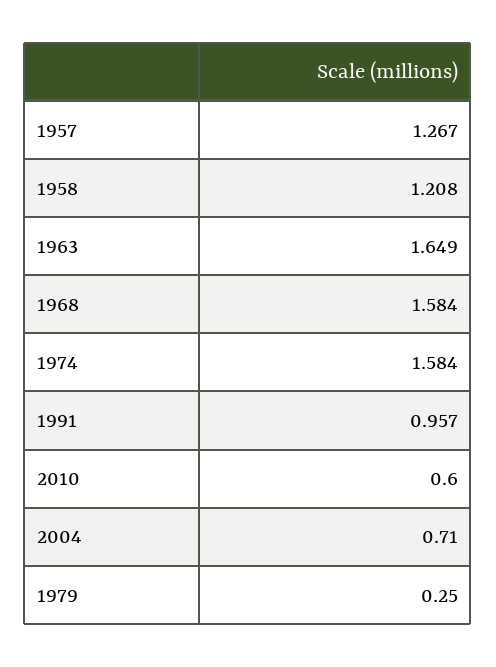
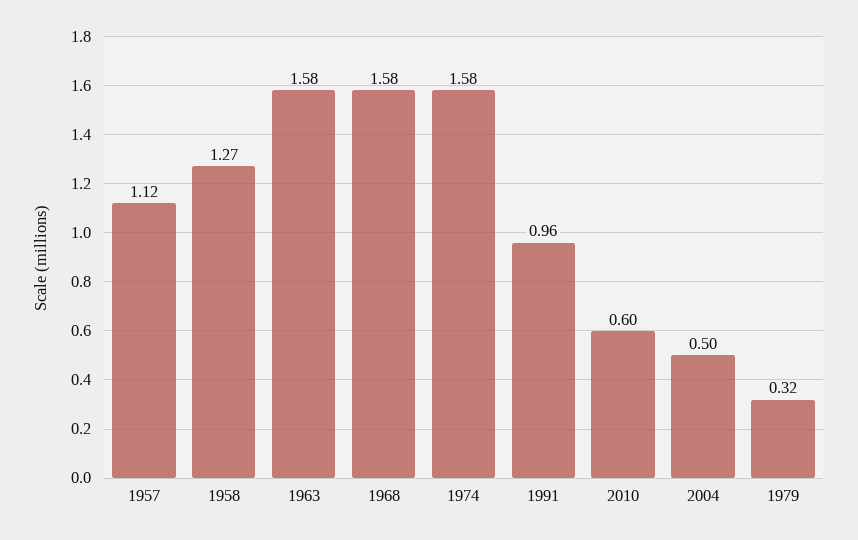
  {
-   "1957": 1.267,
+   "1957": 1.12,
-   "1958": 1.208,
+   "1958": 1.27,
-   "1963": 1.649,
+   "1963": 1.58,
    "1968": 1.584,
    "1974": 1.584,
    "1991": 0.957,
    "2010": 0.6,
-   "2004": 0.71,
+   "2004": 0.5,
-   "1979": 0.25
+   "1979": 0.32
  }

